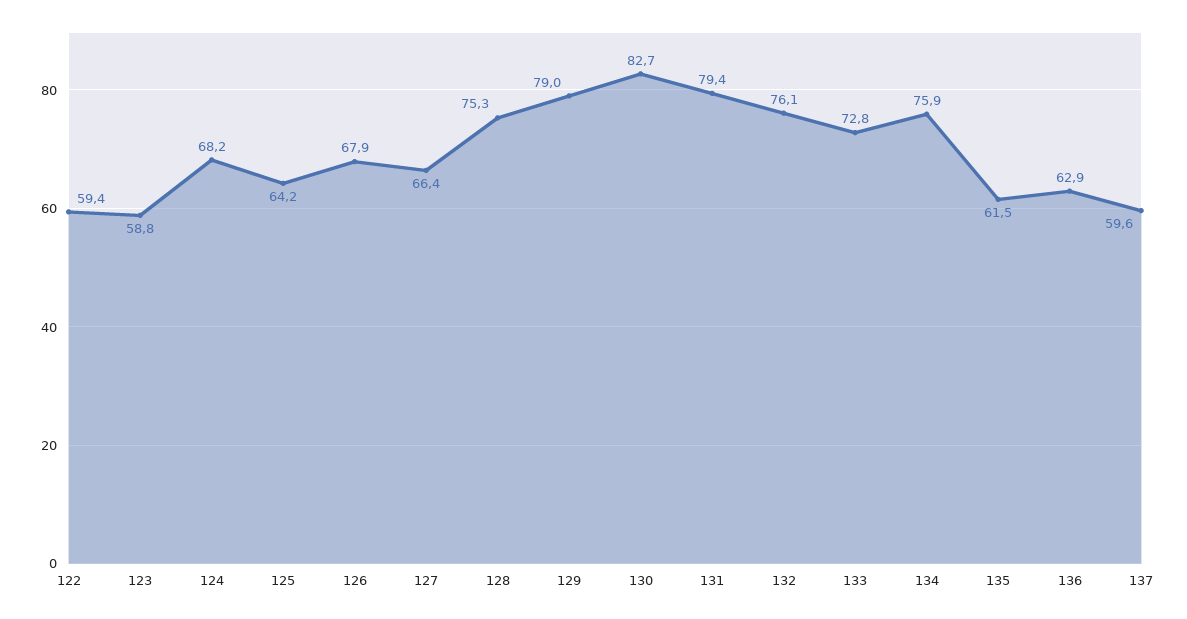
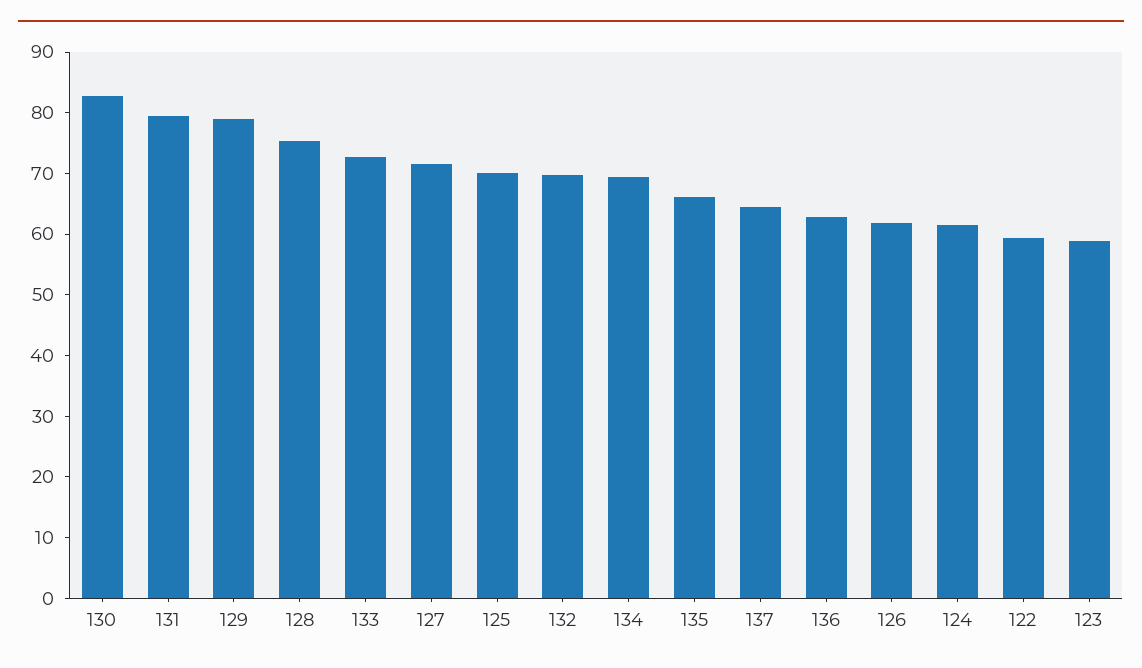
  {
    "122": 59.4,
    "123": 58.8,
-   "124": 68.2,
+   "124": 62,
-   "125": 64.2,
+   "125": 70,
-   "126": 67.9,
+   "126": 62,
-   "127": 66.4,
+   "127": 72,
    "128": 75.3,
    "129": 79,
    "130": 82.7,
    "131": 79.4,
-   "132": 76.1,
+   "132": 70,
    "133": 72.8,
-   "134": 75.9,
+   "134": 70,
-   "135": 61.5,
+   "135": 66,
    "136": 62.9,
-   "137": 59.6
+   "137": 64
  }

